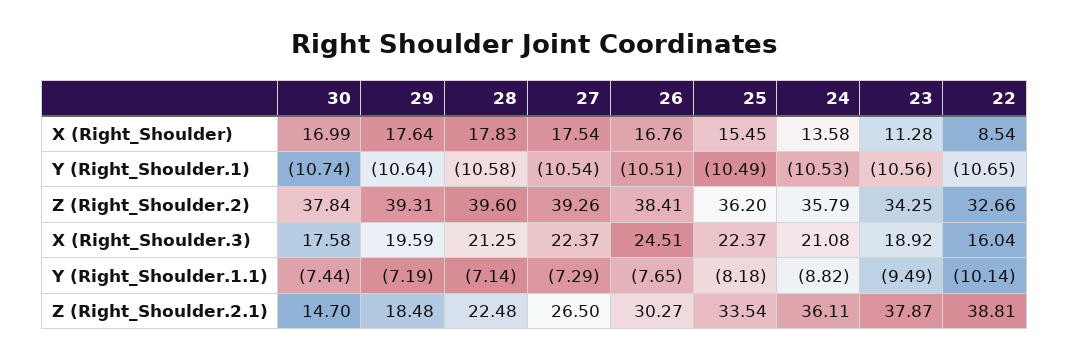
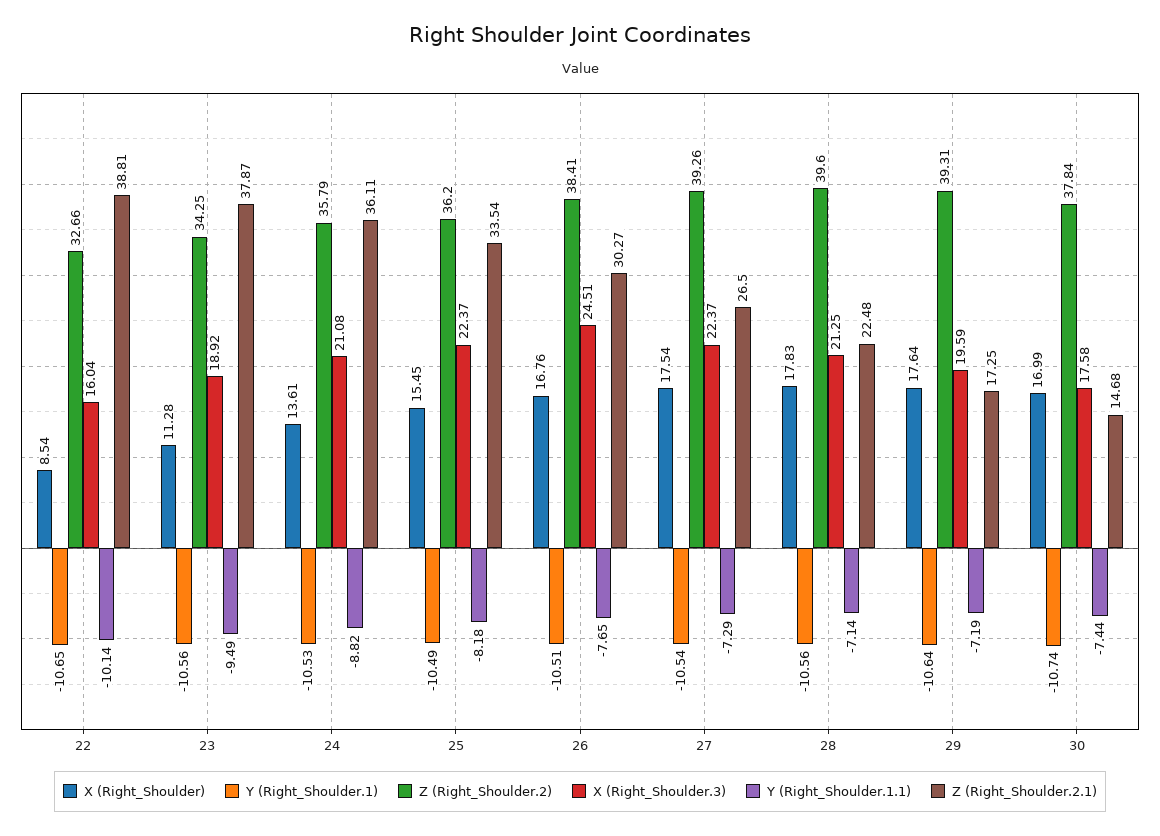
  {
    "X (Right_Shoulder)": {
      "30": 16.99,
      "29": 17.64,
      "28": 17.83,
      "27": 17.54,
      "26": 16.76,
      "25": 15.45,
-     "24": 13.58,
+     "24": 13.61,
      "23": 11.28,
      "22": 8.54
    },
    "Y (Right_Shoulder.1)": {
      "30": -10.74,
      "29": -10.64,
-     "28": -10.58,
+     "28": -10.56,
      "27": -10.54,
      "26": -10.51,
      "25": -10.49,
      "24": -10.53,
      "23": -10.56,
      "22": -10.65
    },
    "Z (Right_Shoulder.2)": {
      "30": 37.84,
      "29": 39.31,
      "28": 39.6,
      "27": 39.26,
      "26": 38.41,
      "25": 36.2,
      "24": 35.79,
      "23": 34.25,
      "22": 32.66
    },
    "X (Right_Shoulder.3)": {
      "30": 17.58,
      "29": 19.59,
      "28": 21.25,
      "27": 22.37,
      "26": 24.51,
      "25": 22.37,
      "24": 21.08,
      "23": 18.92,
      "22": 16.04
    },
    "Y (Right_Shoulder.1.1)": {
      "30": -7.44,
      "29": -7.19,
      "28": -7.14,
      "27": -7.29,
      "26": -7.65,
      "25": -8.18,
      "24": -8.82,
      "23": -9.49,
      "22": -10.14
    },
    "Z (Right_Shoulder.2.1)": {
-     "30": 14.7,
+     "30": 14.68,
-     "29": 18.48,
+     "29": 17.25,
      "28": 22.48,
      "27": 26.5,
      "26": 30.27,
      "25": 33.54,
      "24": 36.11,
      "23": 37.87,
      "22": 38.81
    }
  }

